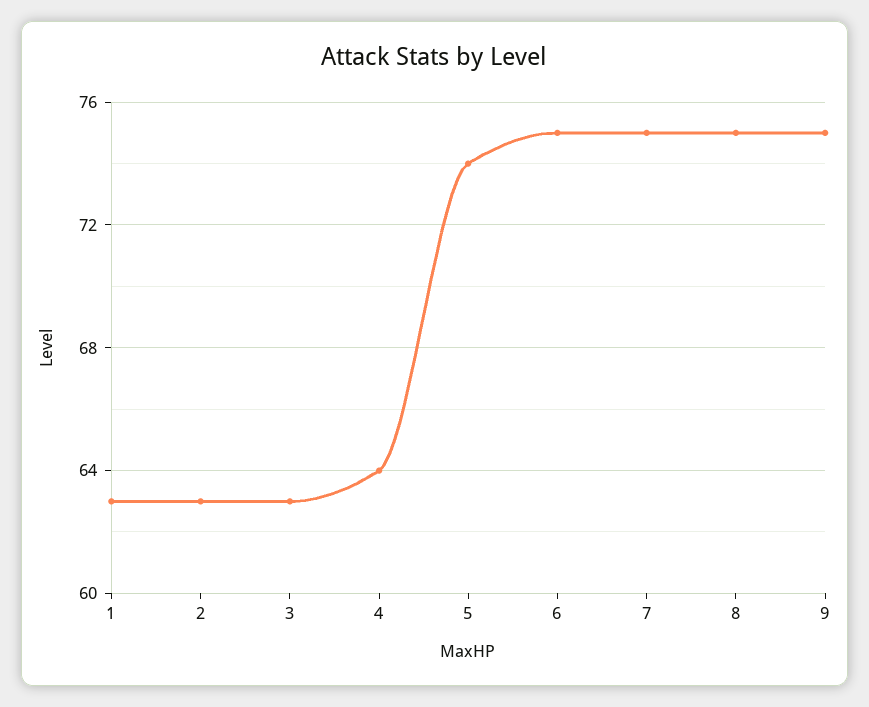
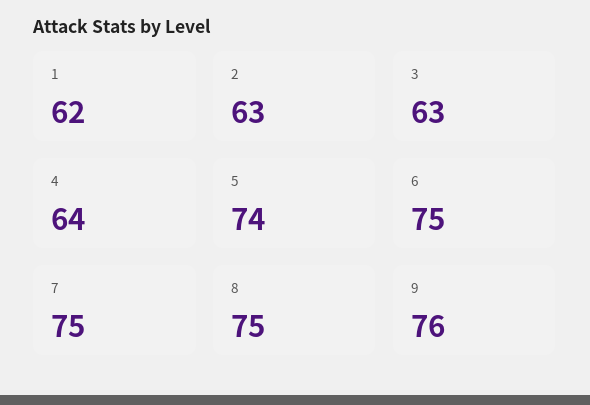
  {
-   "1": 63,
+   "1": 62,
    "2": 63,
    "3": 63,
    "4": 64,
    "5": 74,
    "6": 75,
    "7": 75,
    "8": 75,
-   "9": 75
+   "9": 76
  }

